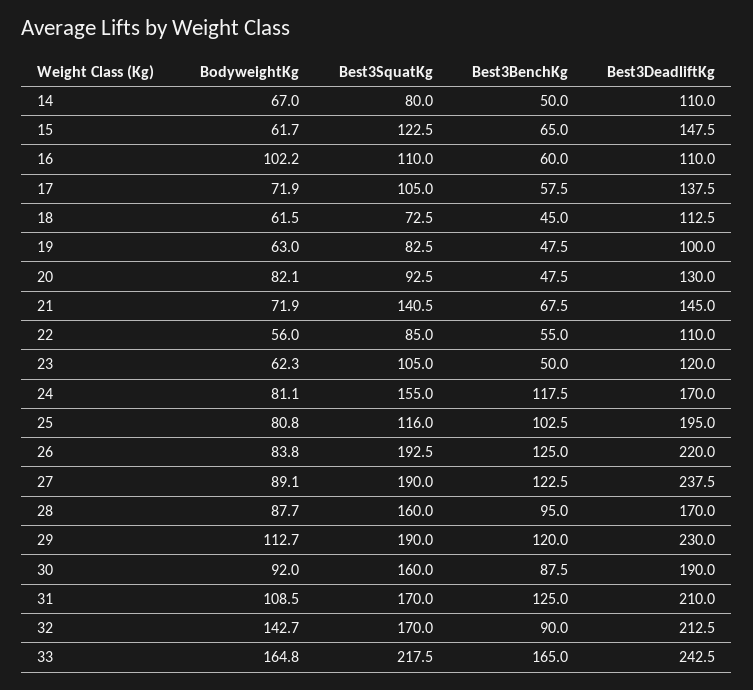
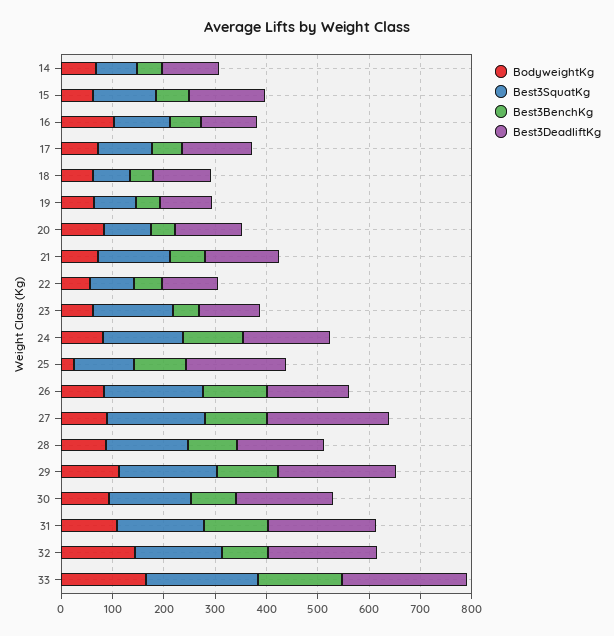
  {
    "BodyweightKg": {
      "14": 67,
      "15": 61.7,
      "16": 102.2,
      "17": 71.9,
      "18": 61.5,
      "19": 63,
      "20": 82.1,
      "21": 71.9,
      "22": 56,
      "23": 62.3,
      "24": 81.1,
-     "25": 80.8,
+     "25": 20,
      "26": 83.8,
      "27": 89.1,
      "28": 87.7,
      "29": 112.7,
      "30": 92,
      "31": 108.5,
      "32": 142.7,
      "33": 164.8
    },
    "Best3SquatKg": {
      "14": 80,
      "15": 122.5,
      "16": 110,
      "17": 105,
      "18": 72.5,
      "19": 82.5,
      "20": 92.5,
      "21": 140.5,
      "22": 85,
-     "23": 105,
+     "23": 160,
      "24": 155,
      "25": 116,
      "26": 192.5,
      "27": 190,
      "28": 160,
      "29": 190,
      "30": 160,
      "31": 170,
      "32": 170,
      "33": 217.5
    },
    "Best3BenchKg": {
      "14": 50,
      "15": 65,
      "16": 60,
      "17": 57.5,
      "18": 45,
      "19": 47.5,
      "20": 47.5,
      "21": 67.5,
      "22": 55,
      "23": 50,
      "24": 117.5,
      "25": 102.5,
      "26": 125,
      "27": 122.5,
      "28": 95,
      "29": 120,
      "30": 87.5,
      "31": 125,
      "32": 90,
      "33": 165
    },
    "Best3DeadliftKg": {
      "14": 110,
      "15": 147.5,
      "16": 110,
      "17": 137.5,
      "18": 112.5,
      "19": 100,
      "20": 130,
      "21": 145,
      "22": 110,
      "23": 120,
      "24": 170,
      "25": 195,
-     "26": 220,
+     "26": 160,
      "27": 237.5,
      "28": 170,
      "29": 230,
      "30": 190,
      "31": 210,
      "32": 212.5,
      "33": 242.5
    }
  }

